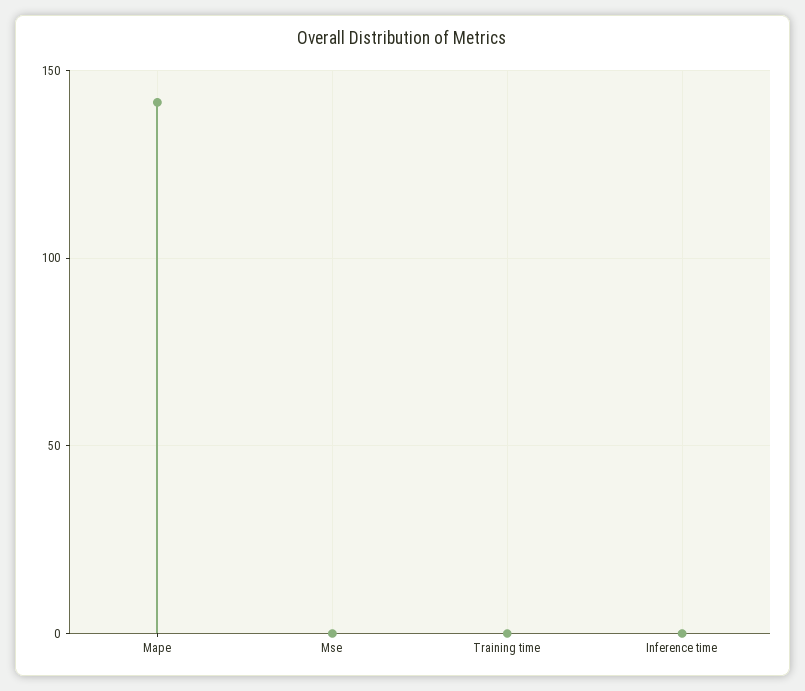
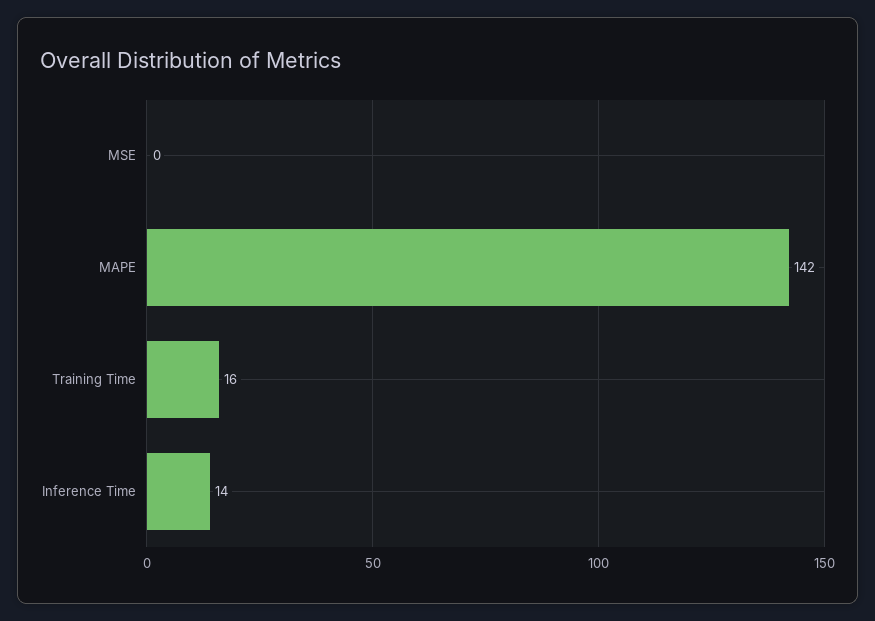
  {
    "Mape": 142,
    "Mse": 0,
-   "Training time": 0,
+   "Training time": 16,
-   "Inference time": 0
+   "Inference time": 14
  }

